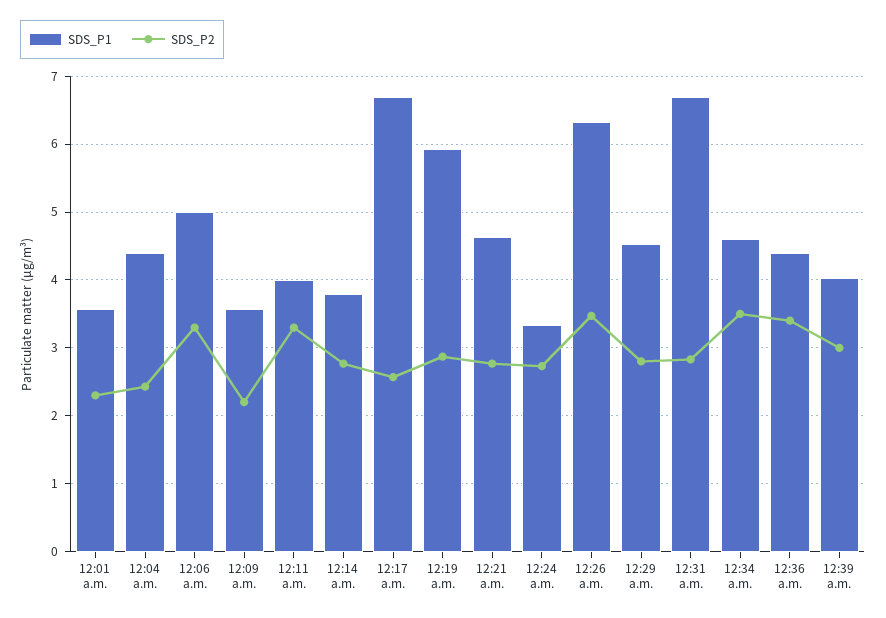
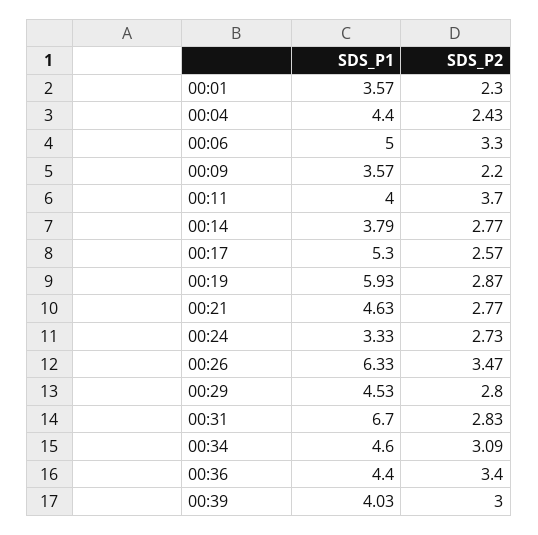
  {
    "SDS_P1": {
      "12:01 a.m.": 3.57,
      "12:04 a.m.": 4.4,
      "12:06 a.m.": 5,
      "12:09 a.m.": 3.57,
      "12:11 a.m.": 4,
      "12:14 a.m.": 3.79,
-     "12:17 a.m.": 6.7,
+     "12:17 a.m.": 5.3,
      "12:19 a.m.": 5.93,
      "12:21 a.m.": 4.63,
      "12:24 a.m.": 3.33,
      "12:26 a.m.": 6.33,
      "12:29 a.m.": 4.53,
      "12:31 a.m.": 6.7,
      "12:34 a.m.": 4.6,
      "12:36 a.m.": 4.4,
      "12:39 a.m.": 4.03
    },
    "SDS_P2": {
      "12:01 a.m.": 2.3,
      "12:04 a.m.": 2.43,
      "12:06 a.m.": 3.3,
      "12:09 a.m.": 2.2,
-     "12:11 a.m.": 3.3,
+     "12:11 a.m.": 3.7,
      "12:14 a.m.": 2.77,
      "12:17 a.m.": 2.57,
      "12:19 a.m.": 2.87,
      "12:21 a.m.": 2.77,
      "12:24 a.m.": 2.73,
      "12:26 a.m.": 3.47,
      "12:29 a.m.": 2.8,
      "12:31 a.m.": 2.83,
-     "12:34 a.m.": 3.5,
+     "12:34 a.m.": 3.09,
      "12:36 a.m.": 3.4,
      "12:39 a.m.": 3
    }
  }

